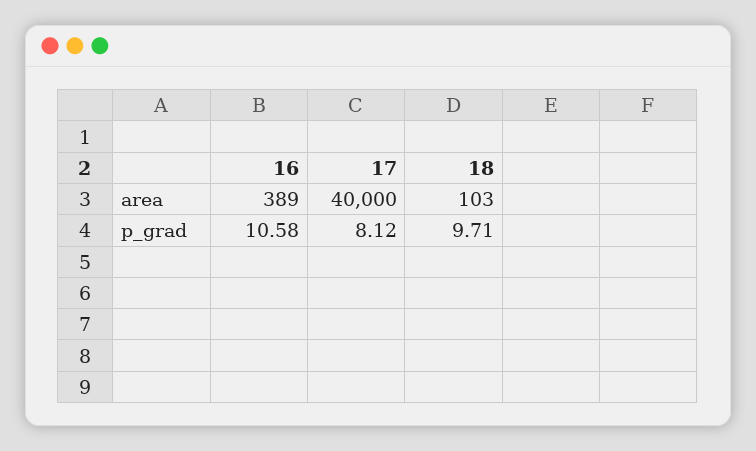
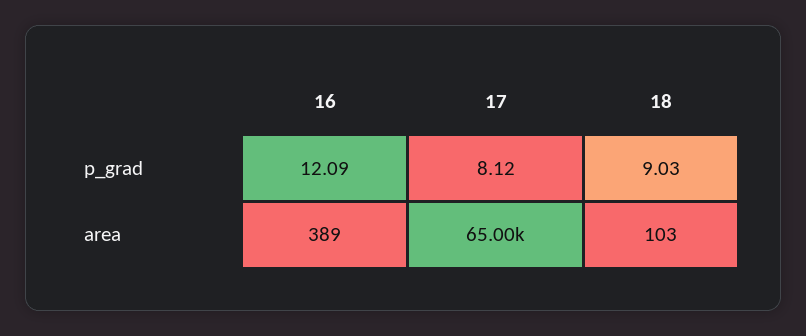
  {
    "16": {
      "area": 389,
-     "p_grad": 10.58
+     "p_grad": 12.09
    },
    "17": {
-     "area": 40000,
+     "area": 65000,
      "p_grad": 8.12
    },
    "18": {
      "area": 103,
-     "p_grad": 9.71
+     "p_grad": 9.03
    }
  }

